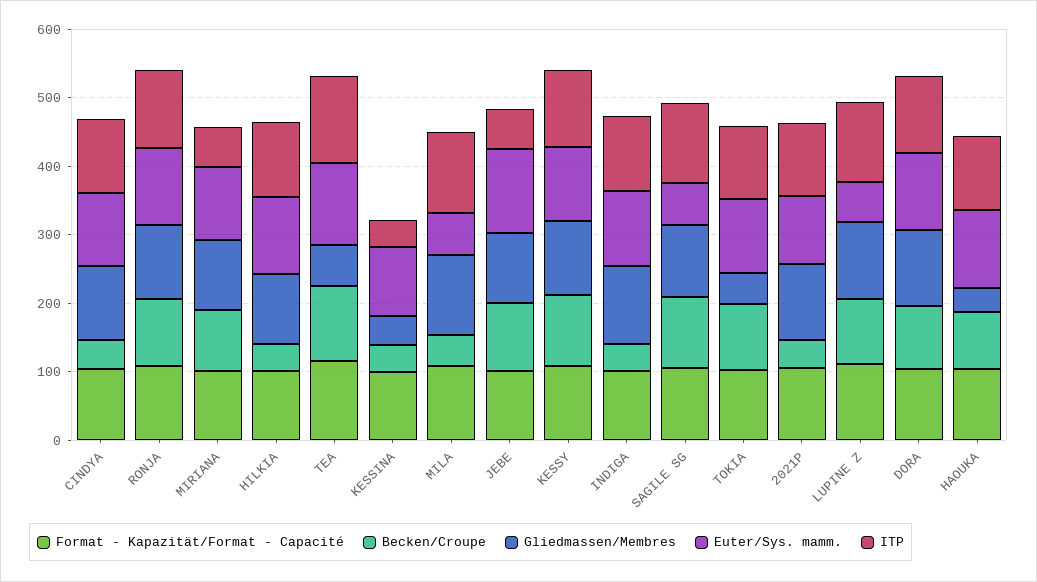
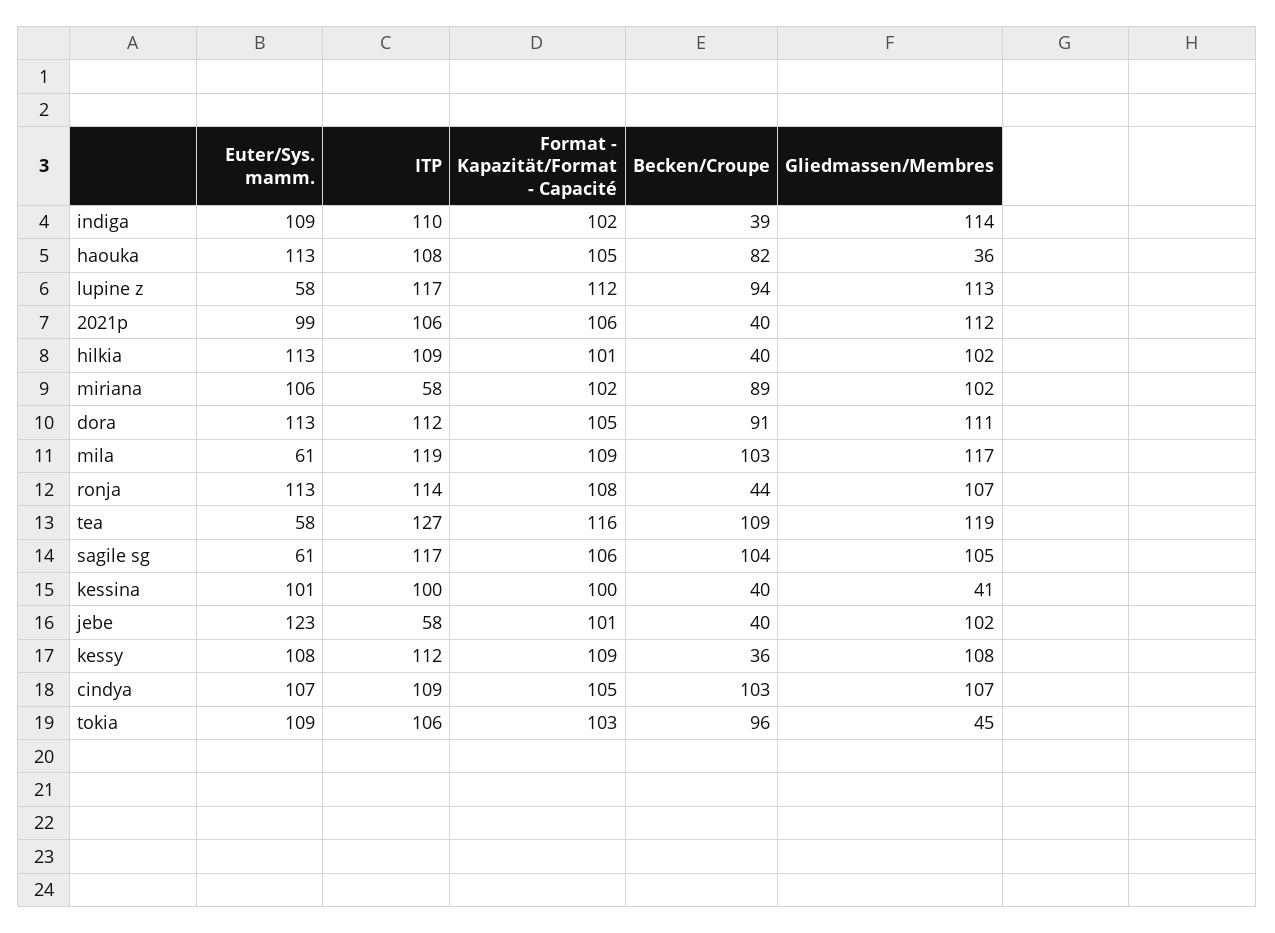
  {
    "Format - Kapazität/Format - Capacité": {
      "CINDYA": 105,
      "RONJA": 108,
      "MIRIANA": 102,
      "HILKIA": 101,
      "TEA": 116,
      "KESSINA": 100,
      "MILA": 109,
      "JEBE": 101,
      "KESSY": 109,
      "INDIGA": 102,
      "SAGILE SG": 106,
      "TOKIA": 103,
      "2021P": 106,
      "LUPINE Z": 112,
      "DORA": 105,
      "HAOUKA": 105
    },
    "Becken/Croupe": {
-     "CINDYA": 40,
+     "CINDYA": 103,
-     "RONJA": 100,
+     "RONJA": 44,
      "MIRIANA": 89,
      "HILKIA": 40,
      "TEA": 109,
      "KESSINA": 40,
-     "MILA": 40,
+     "MILA": 103,
-     "JEBE": 100,
+     "JEBE": 40,
-     "KESSY": 100,
+     "KESSY": 36,
      "INDIGA": 39,
      "SAGILE SG": 104,
      "TOKIA": 96,
      "2021P": 40,
      "LUPINE Z": 94,
      "DORA": 91,
      "HAOUKA": 82
    },
    "Gliedmassen/Membres": {
      "CINDYA": 107,
      "RONJA": 107,
      "MIRIANA": 102,
      "HILKIA": 102,
-     "TEA": 60,
+     "TEA": 119,
      "KESSINA": 41,
      "MILA": 117,
      "JEBE": 102,
      "KESSY": 108,
      "INDIGA": 114,
      "SAGILE SG": 105,
      "TOKIA": 45,
      "2021P": 112,
      "LUPINE Z": 113,
      "DORA": 111,
      "HAOUKA": 36
    },
    "Euter/Sys. mamm.": {
      "CINDYA": 107,
      "RONJA": 113,
      "MIRIANA": 106,
      "HILKIA": 113,
-     "TEA": 120,
+     "TEA": 58,
      "KESSINA": 101,
      "MILA": 61,
      "JEBE": 123,
      "KESSY": 108,
      "INDIGA": 109,
      "SAGILE SG": 61,
      "TOKIA": 109,
      "2021P": 99,
      "LUPINE Z": 58,
      "DORA": 113,
      "HAOUKA": 113
    },
    "ITP": {
      "CINDYA": 109,
      "RONJA": 114,
      "MIRIANA": 58,
      "HILKIA": 109,
      "TEA": 127,
-     "KESSINA": 40,
+     "KESSINA": 100,
      "MILA": 119,
      "JEBE": 58,
      "KESSY": 112,
      "INDIGA": 110,
      "SAGILE SG": 117,
      "TOKIA": 106,
      "2021P": 106,
      "LUPINE Z": 117,
      "DORA": 112,
      "HAOUKA": 108
    }
  }

